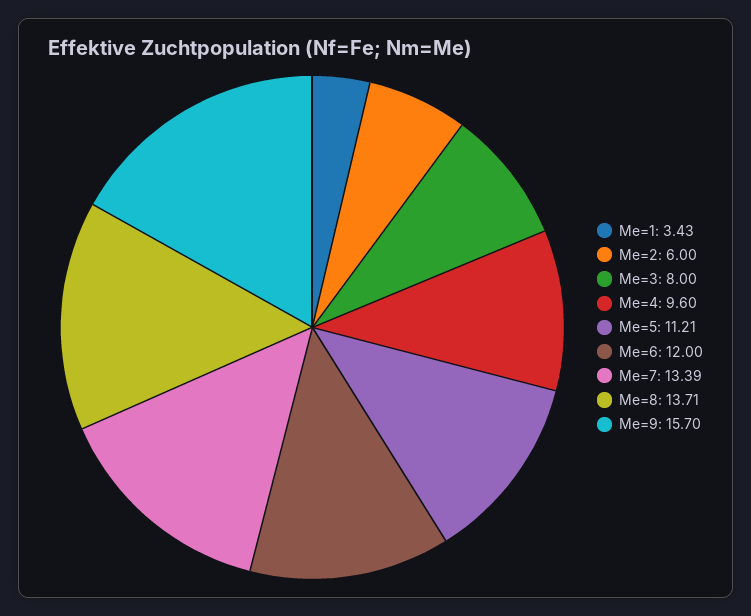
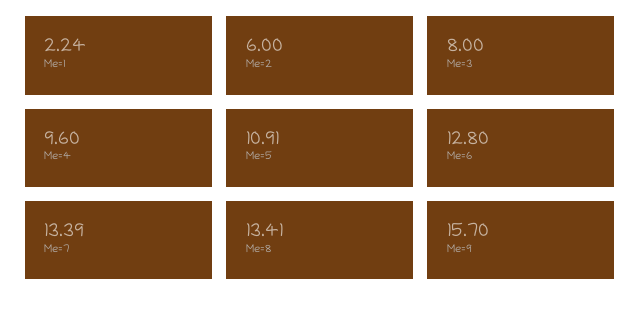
  {
-   "Me=1": 3.43,
+   "Me=1": 2.24,
    "Me=2": 6,
    "Me=3": 8,
    "Me=4": 9.6,
-   "Me=5": 11.21,
+   "Me=5": 10.91,
-   "Me=6": 12,
+   "Me=6": 12.8,
    "Me=7": 13.39,
-   "Me=8": 13.71,
+   "Me=8": 13.41,
    "Me=9": 15.7
  }

